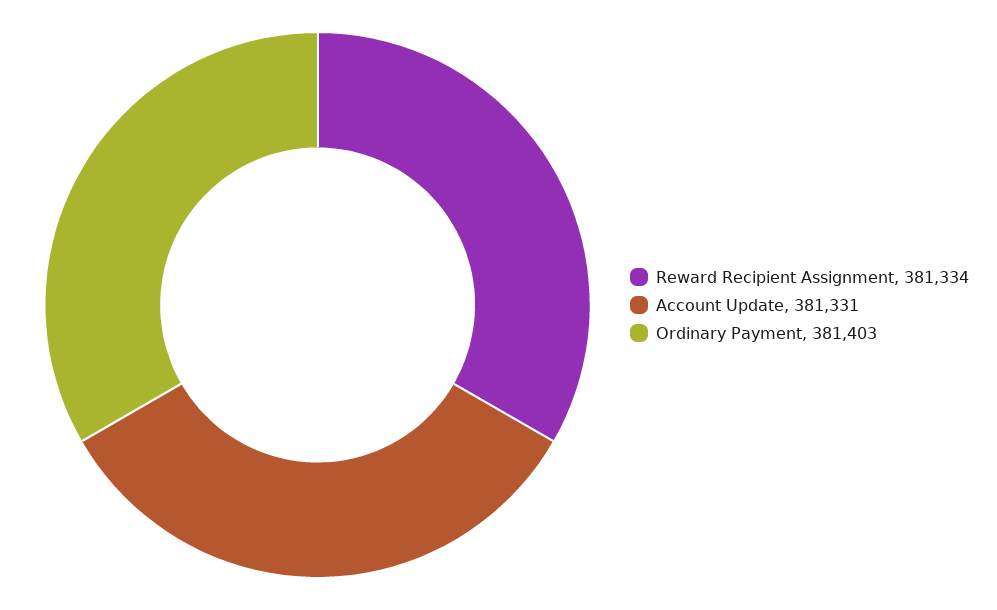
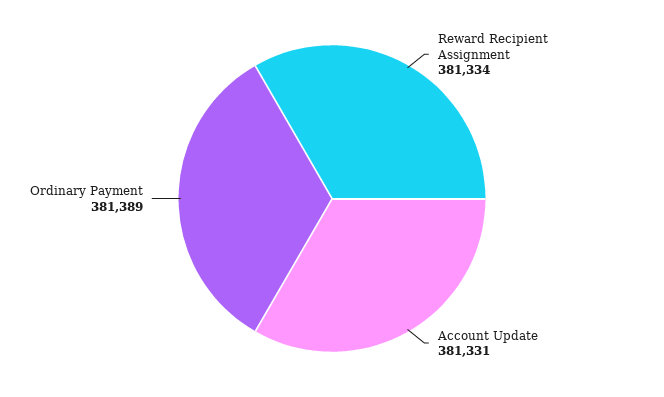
  {
    "Reward Recipient Assignment": 381334,
    "Account Update": 381331,
-   "Ordinary Payment": 381403
+   "Ordinary Payment": 381389
  }

